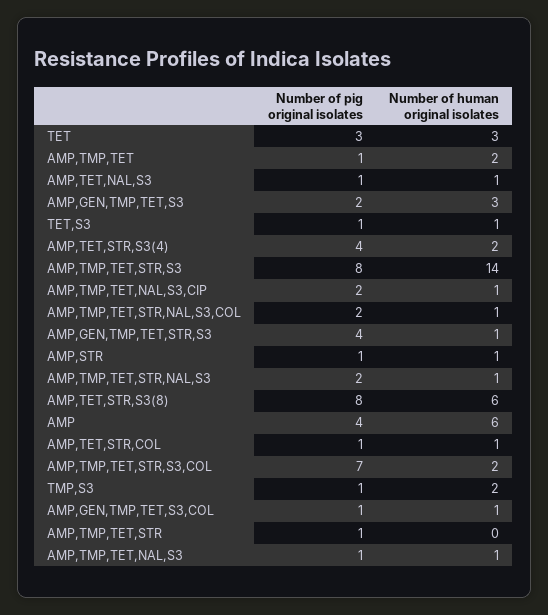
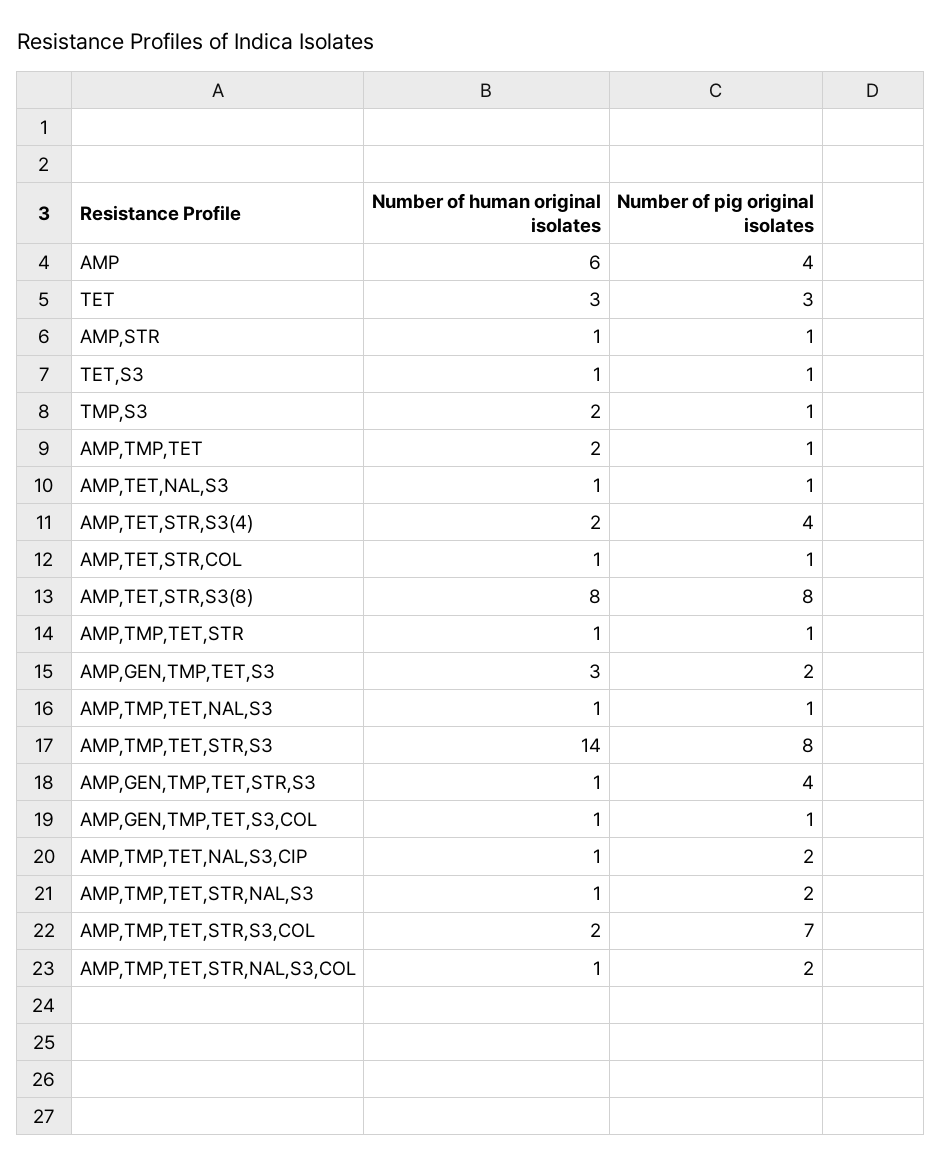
  {
    "Number of pig original isolates": {
      "TET": 3,
      "AMP,TMP,TET": 1,
      "AMP,TET,NAL,S3": 1,
      "AMP,GEN,TMP,TET,S3": 2,
      "TET,S3": 1,
      "AMP,TET,STR,S3(4)": 4,
      "AMP,TMP,TET,STR,S3": 8,
      "AMP,TMP,TET,NAL,S3,CIP": 2,
      "AMP,TMP,TET,STR,NAL,S3,COL": 2,
      "AMP,GEN,TMP,TET,STR,S3": 4,
      "AMP,STR": 1,
      "AMP,TMP,TET,STR,NAL,S3": 2,
      "AMP,TET,STR,S3(8)": 8,
      "AMP": 4,
      "AMP,TET,STR,COL": 1,
      "AMP,TMP,TET,STR,S3,COL": 7,
      "TMP,S3": 1,
      "AMP,GEN,TMP,TET,S3,COL": 1,
      "AMP,TMP,TET,STR": 1,
      "AMP,TMP,TET,NAL,S3": 1
    },
    "Number of human original isolates": {
      "TET": 3,
      "AMP,TMP,TET": 2,
      "AMP,TET,NAL,S3": 1,
      "AMP,GEN,TMP,TET,S3": 3,
      "TET,S3": 1,
      "AMP,TET,STR,S3(4)": 2,
      "AMP,TMP,TET,STR,S3": 14,
      "AMP,TMP,TET,NAL,S3,CIP": 1,
      "AMP,TMP,TET,STR,NAL,S3,COL": 1,
      "AMP,GEN,TMP,TET,STR,S3": 1,
      "AMP,STR": 1,
      "AMP,TMP,TET,STR,NAL,S3": 1,
-     "AMP,TET,STR,S3(8)": 6,
+     "AMP,TET,STR,S3(8)": 8,
      "AMP": 6,
      "AMP,TET,STR,COL": 1,
      "AMP,TMP,TET,STR,S3,COL": 2,
      "TMP,S3": 2,
      "AMP,GEN,TMP,TET,S3,COL": 1,
-     "AMP,TMP,TET,STR": 0,
+     "AMP,TMP,TET,STR": 1,
      "AMP,TMP,TET,NAL,S3": 1
    }
  }

